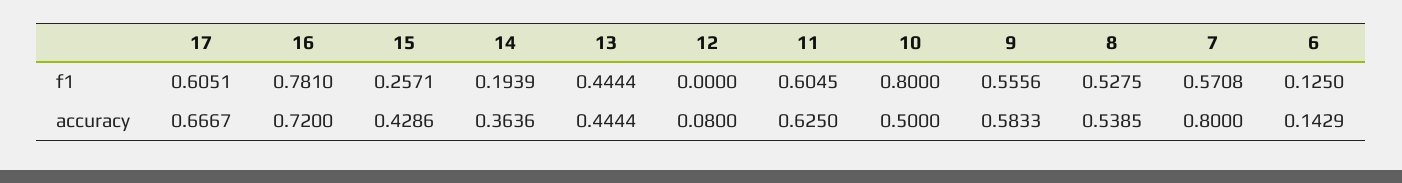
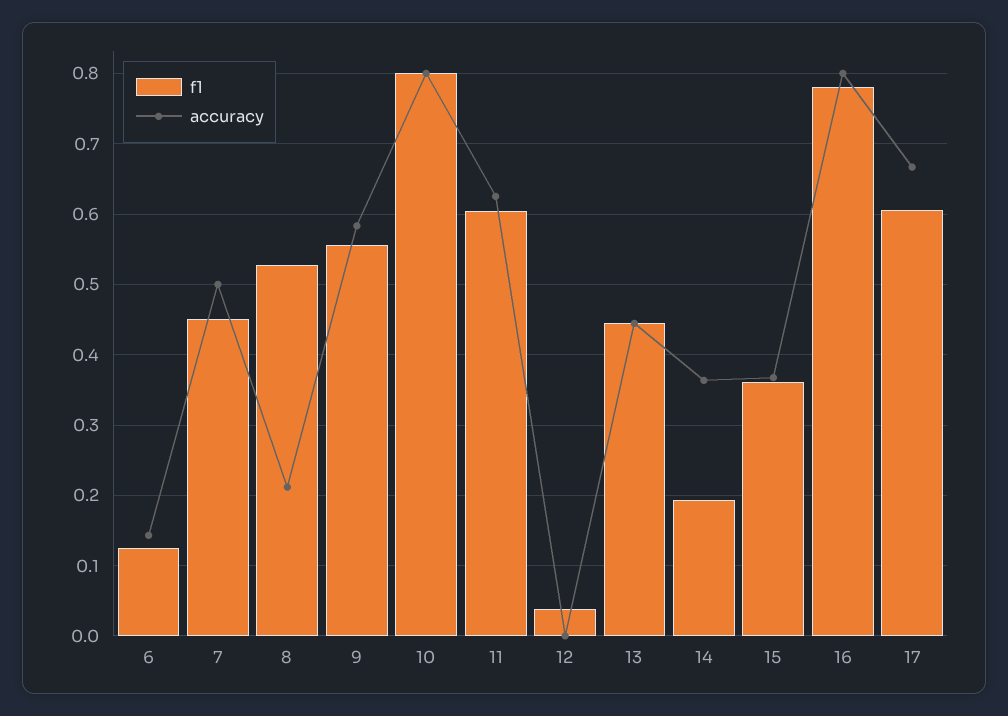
  {
    "f1": {
      "17": 0.6051,
      "16": 0.781,
-     "15": 0.2571,
+     "15": 0.36,
      "14": 0.1939,
      "13": 0.4444,
-     "12": 0,
+     "12": 0.04,
      "11": 0.6045,
      "10": 0.8,
      "9": 0.5556,
      "8": 0.5275,
-     "7": 0.5708,
+     "7": 0.45,
      "6": 0.125
    },
    "accuracy": {
      "17": 0.6667,
-     "16": 0.72,
+     "16": 0.8,
-     "15": 0.4286,
+     "15": 0.37,
      "14": 0.3636,
      "13": 0.4444,
-     "12": 0.08,
+     "12": 0,
      "11": 0.625,
-     "10": 0.5,
+     "10": 0.8,
      "9": 0.5833,
-     "8": 0.5385,
+     "8": 0.21,
-     "7": 0.8,
+     "7": 0.5,
      "6": 0.1429
    }
  }

